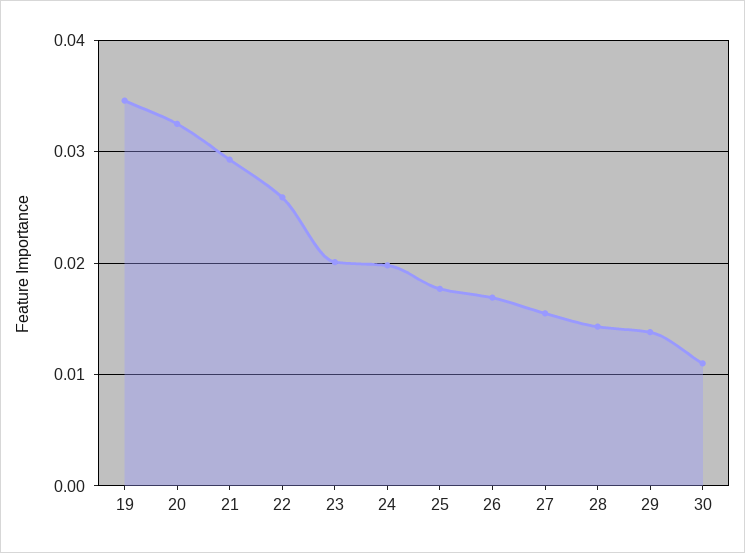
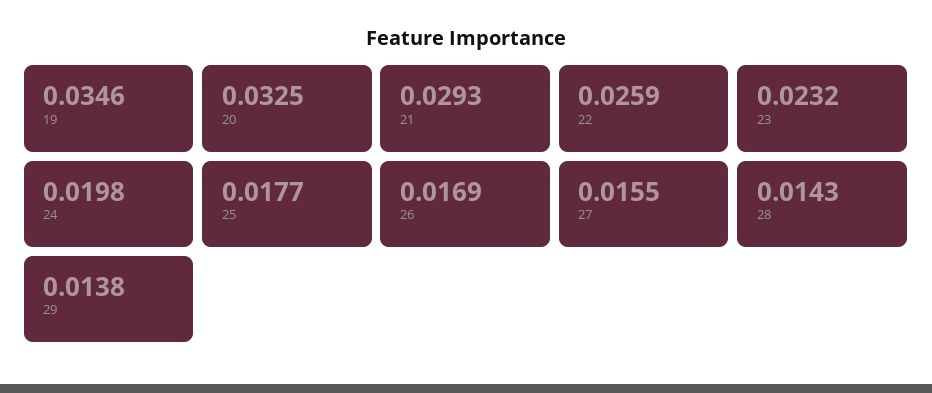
  {
    "19": 0.0346,
    "20": 0.0325,
    "21": 0.0293,
    "22": 0.0259,
-   "23": 0.02,
+   "23": 0.0232,
    "24": 0.0198,
    "25": 0.0177,
    "26": 0.0169,
    "27": 0.0155,
    "28": 0.0143,
-   "29": 0.0138,
+   "29": 0.0138
-   "30": 0.011
  }

